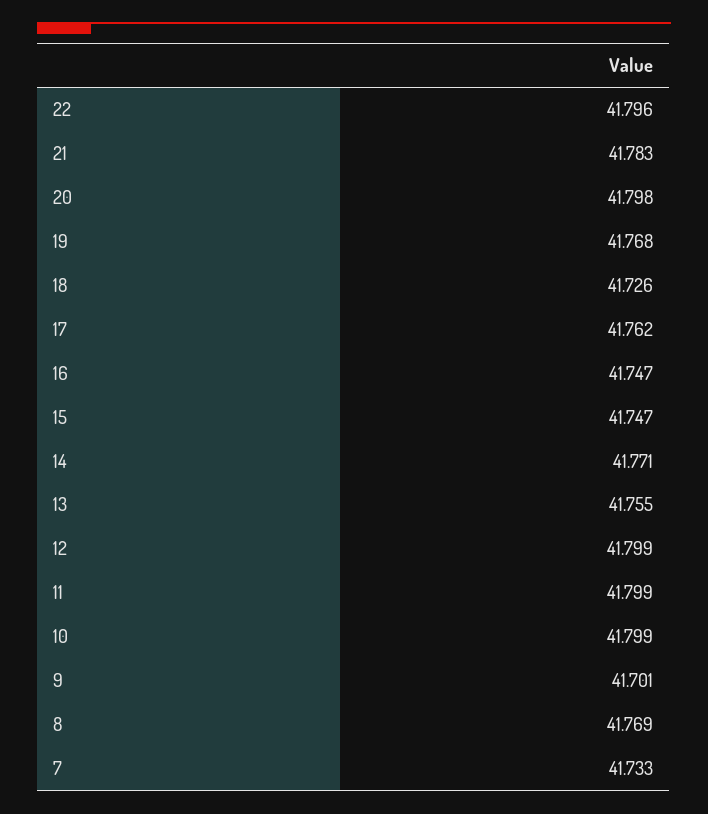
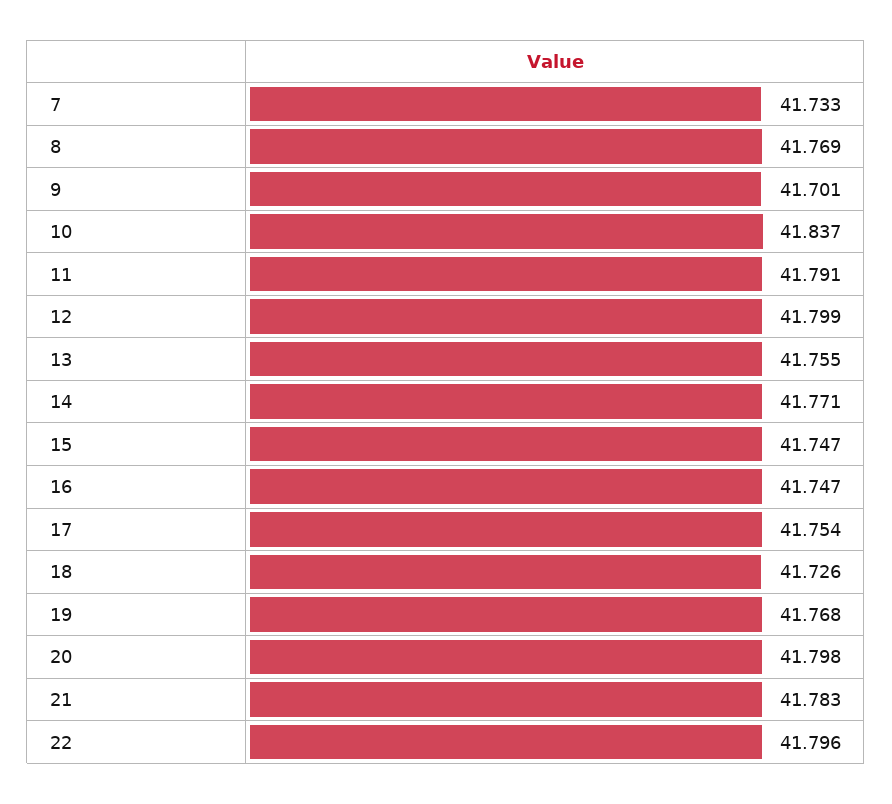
  {
    "22": 41.796,
    "21": 41.783,
    "20": 41.798,
    "19": 41.768,
    "18": 41.726,
-   "17": 41.762,
+   "17": 41.754,
    "16": 41.747,
    "15": 41.747,
    "14": 41.771,
    "13": 41.755,
    "12": 41.799,
-   "11": 41.799,
+   "11": 41.791,
-   "10": 41.799,
+   "10": 41.837,
    "9": 41.701,
    "8": 41.769,
    "7": 41.733
  }

